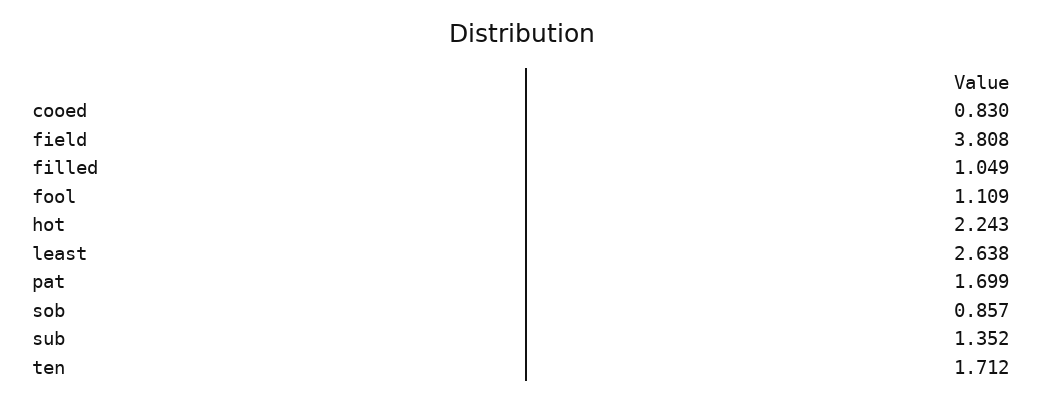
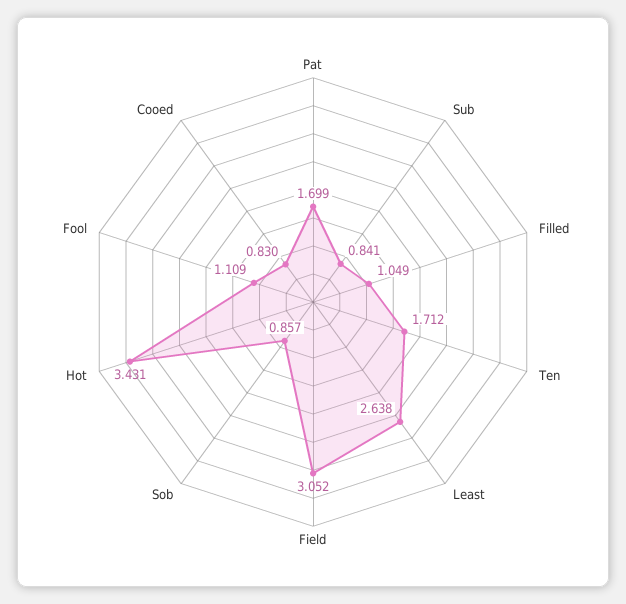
  {
    "cooed": 0.83,
-   "field": 3.808,
+   "field": 3.052,
    "filled": 1.049,
    "fool": 1.109,
-   "hot": 2.243,
+   "hot": 3.431,
    "least": 2.638,
    "pat": 1.699,
    "sob": 0.857,
-   "sub": 1.352,
+   "sub": 0.841,
    "ten": 1.712
  }

